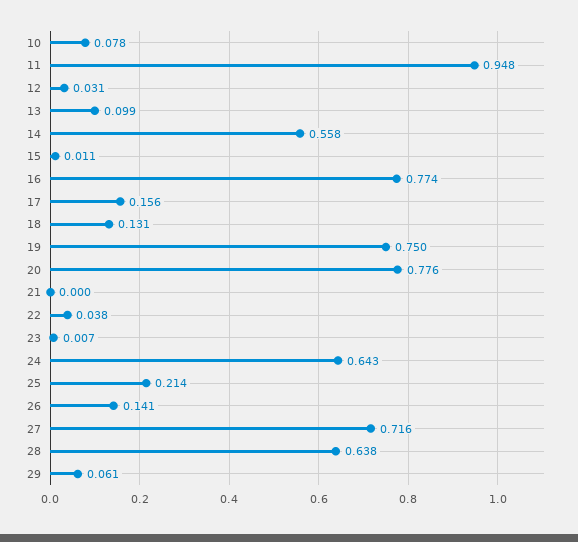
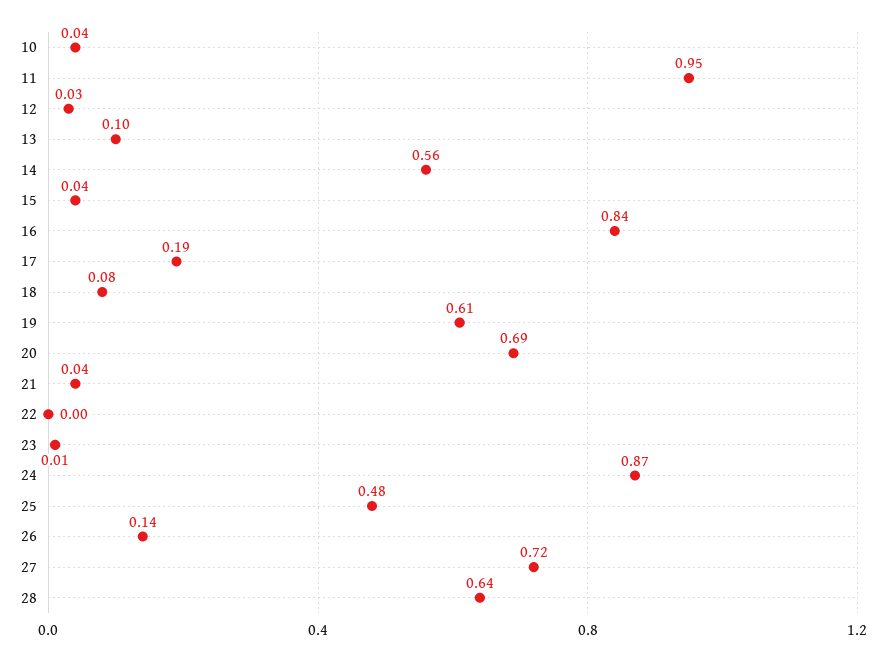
  {
-   "10": 0.078,
+   "10": 0.04,
    "11": 0.948,
    "12": 0.031,
    "13": 0.099,
    "14": 0.558,
-   "15": 0.011,
+   "15": 0.04,
-   "16": 0.774,
+   "16": 0.84,
-   "17": 0.156,
+   "17": 0.19,
-   "18": 0.131,
+   "18": 0.08,
-   "19": 0.75,
+   "19": 0.61,
-   "20": 0.776,
+   "20": 0.69,
-   "21": 0,
+   "21": 0.04,
-   "22": 0.038,
+   "22": 0,
    "23": 0.007,
-   "24": 0.643,
+   "24": 0.87,
-   "25": 0.214,
+   "25": 0.48,
    "26": 0.141,
    "27": 0.716,
-   "28": 0.638,
+   "28": 0.638
-   "29": 0.061
  }

